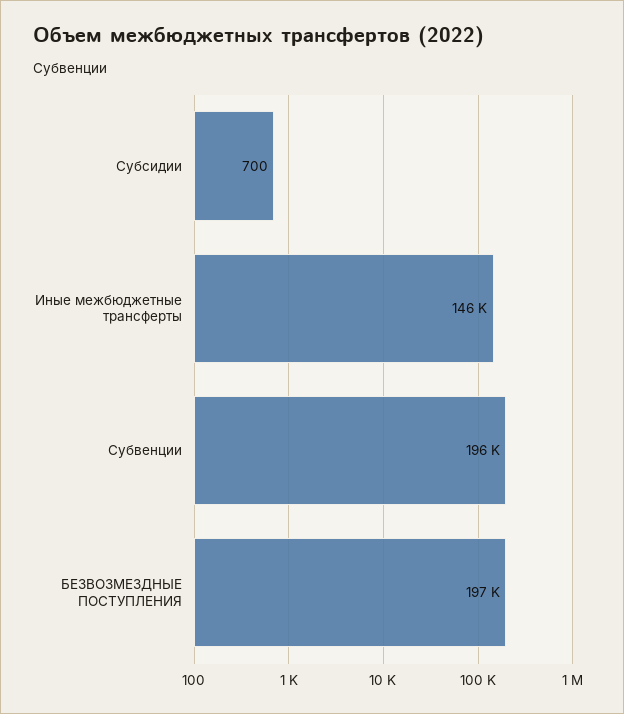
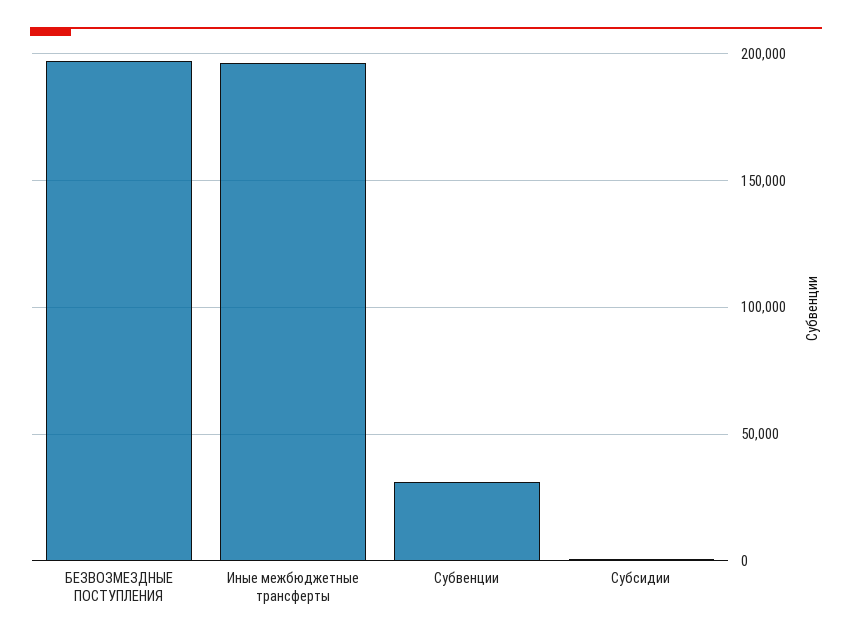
  {
    "Субсидии": 700,
-   "Иные межбюджетные трансферты": 146000,
+   "Иные межбюджетные трансферты": 195000,
-   "Субвенции": 196000,
+   "Субвенции": 30000,
    "БЕЗВОЗМЕЗДНЫЕ ПОСТУПЛЕНИЯ": 197000
  }

